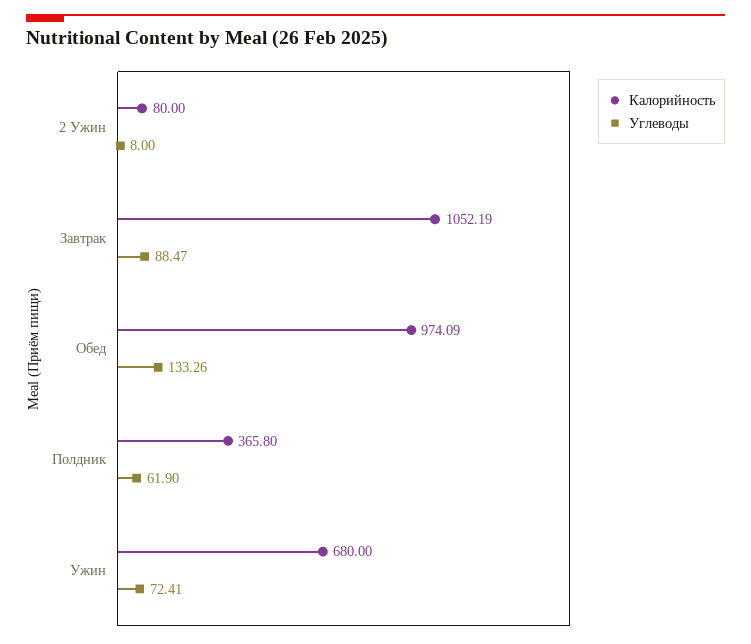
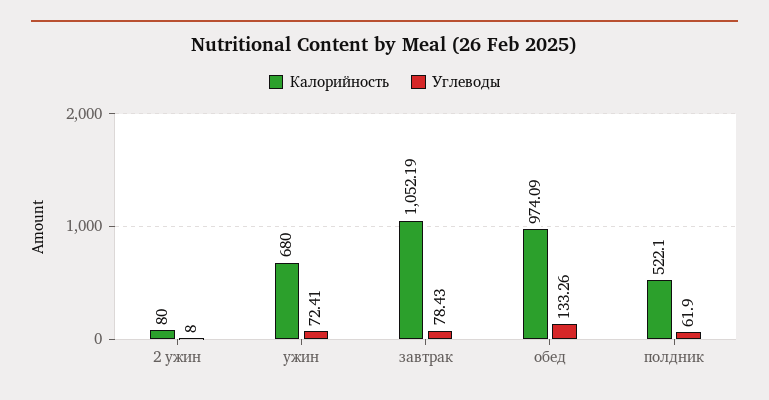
  {
    "Калорийность": {
      "2 Ужин": 80,
      "Завтрак": 1052.19,
      "Обед": 974.09,
-     "Полдник": 365.8,
+     "Полдник": 522.1,
      "Ужин": 680
    },
    "Углеводы": {
      "2 Ужин": 8,
-     "Завтрак": 88.47,
+     "Завтрак": 78.43,
      "Обед": 133.26,
      "Полдник": 61.9,
      "Ужин": 72.41
    }
  }

